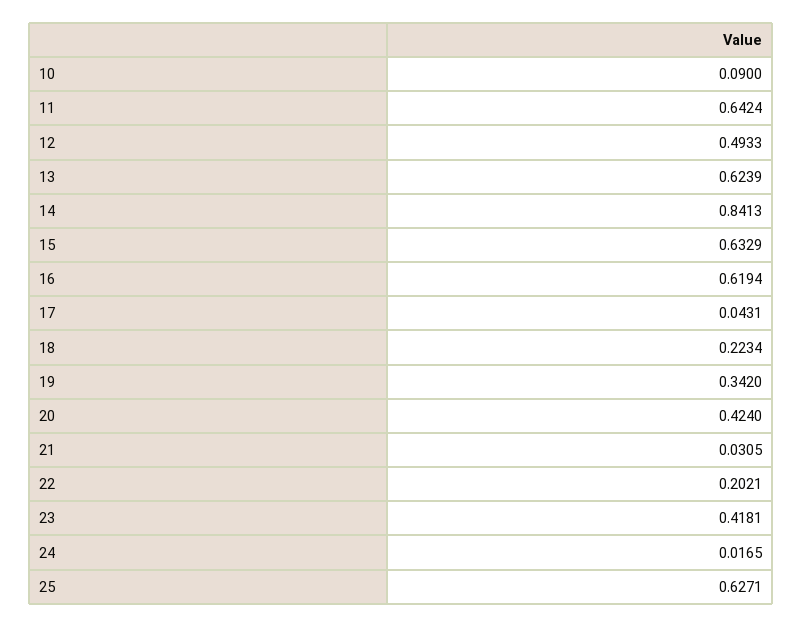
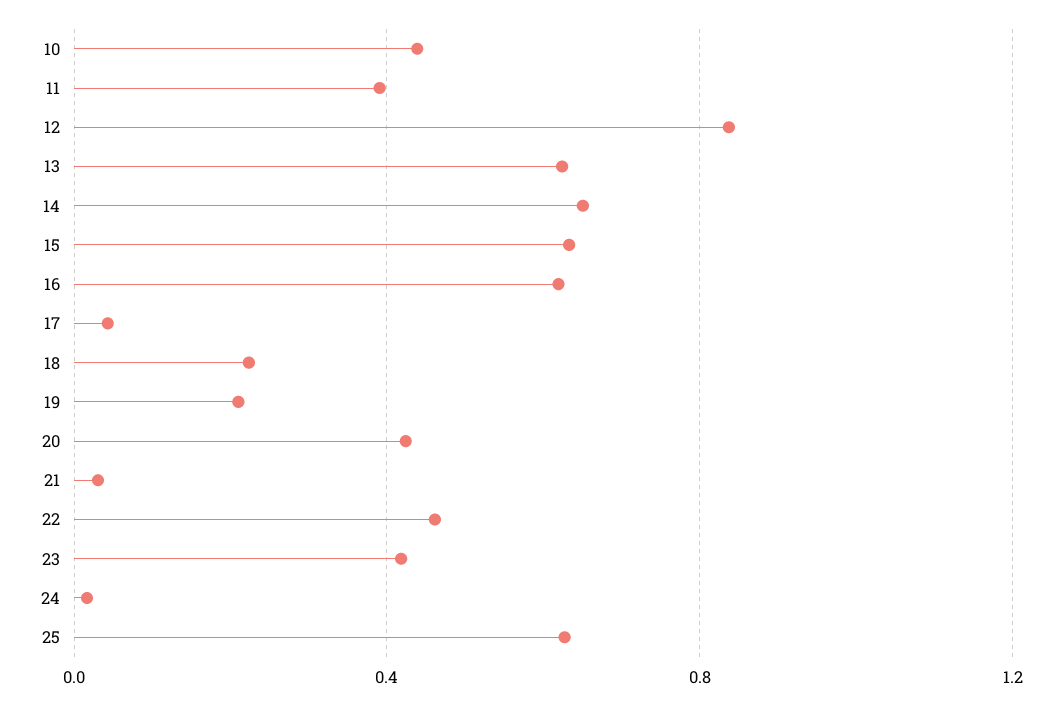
  {
-   "10": 0.09,
+   "10": 0.45,
-   "11": 0.6424,
+   "11": 0.4,
-   "12": 0.4933,
+   "12": 0.85,
    "13": 0.6239,
-   "14": 0.8413,
+   "14": 0.65,
    "15": 0.6329,
    "16": 0.6194,
    "17": 0.0431,
    "18": 0.2234,
-   "19": 0.342,
+   "19": 0.2,
    "20": 0.424,
    "21": 0.0305,
-   "22": 0.2021,
+   "22": 0.45,
    "23": 0.4181,
    "24": 0.0165,
    "25": 0.6271
  }

